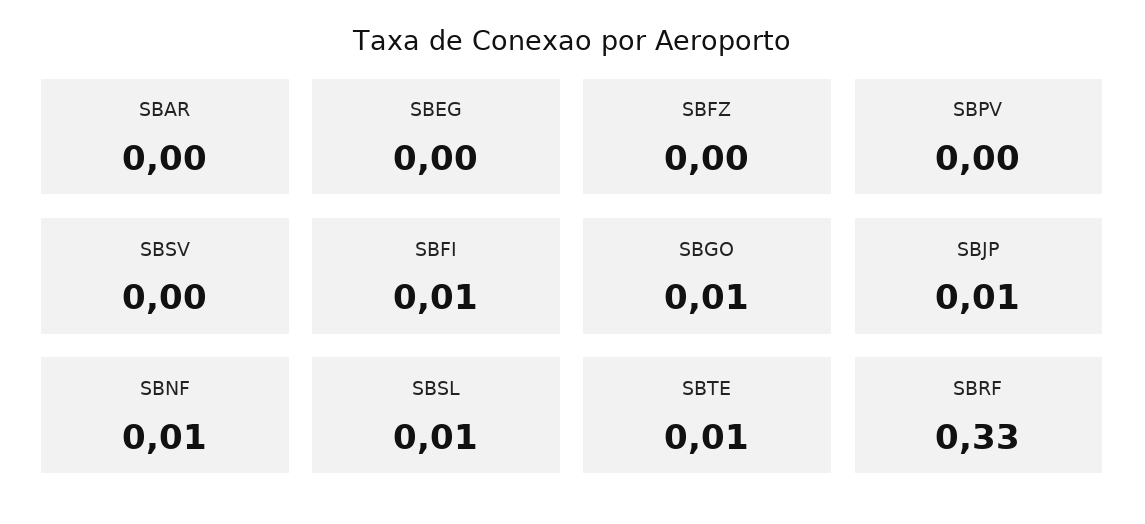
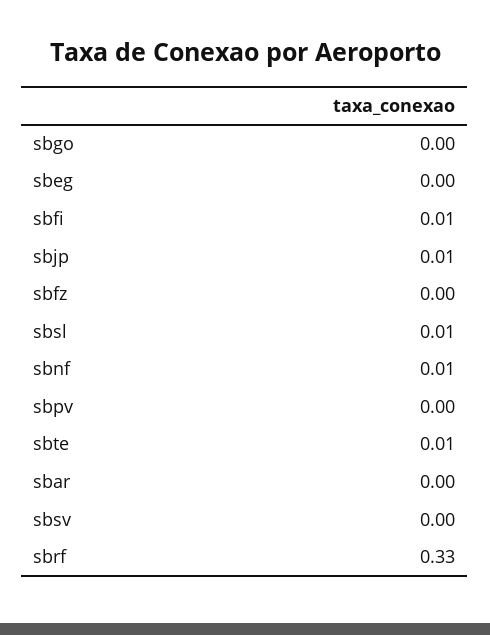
  {
    "SBAR": 0,
    "SBEG": 0,
    "SBFZ": 0,
    "SBPV": 0,
    "SBSV": 0,
    "SBFI": 0.01,
-   "SBGO": 0.01,
+   "SBGO": 0,
    "SBJP": 0.01,
    "SBNF": 0.01,
    "SBSL": 0.01,
    "SBTE": 0.01,
    "SBRF": 0.33
  }

